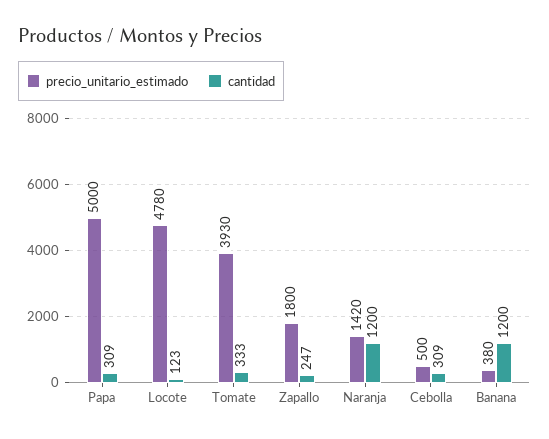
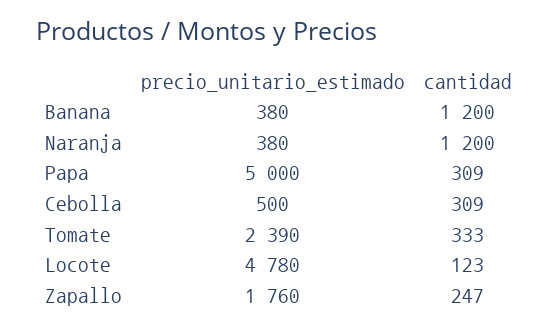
  {
    "precio_unitario_estimado": {
      "Papa": 5000,
      "Locote": 4780,
-     "Tomate": 3930,
+     "Tomate": 2390,
-     "Zapallo": 1800,
+     "Zapallo": 1760,
-     "Naranja": 1420,
+     "Naranja": 380,
      "Cebolla": 500,
      "Banana": 380
    },
    "cantidad": {
      "Papa": 309,
      "Locote": 123,
      "Tomate": 333,
      "Zapallo": 247,
      "Naranja": 1200,
      "Cebolla": 309,
      "Banana": 1200
    }
  }

